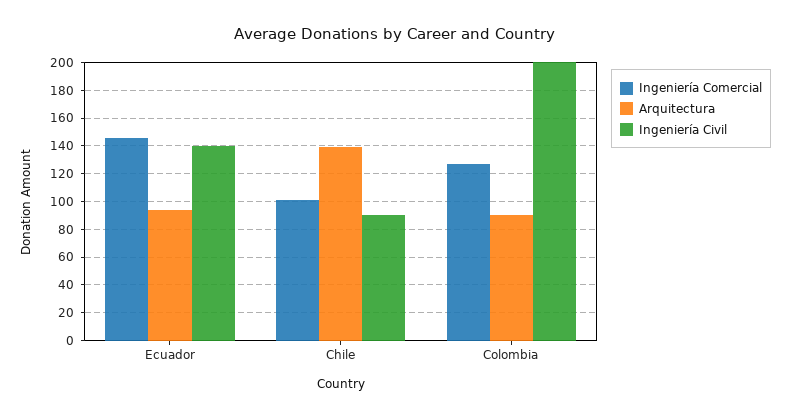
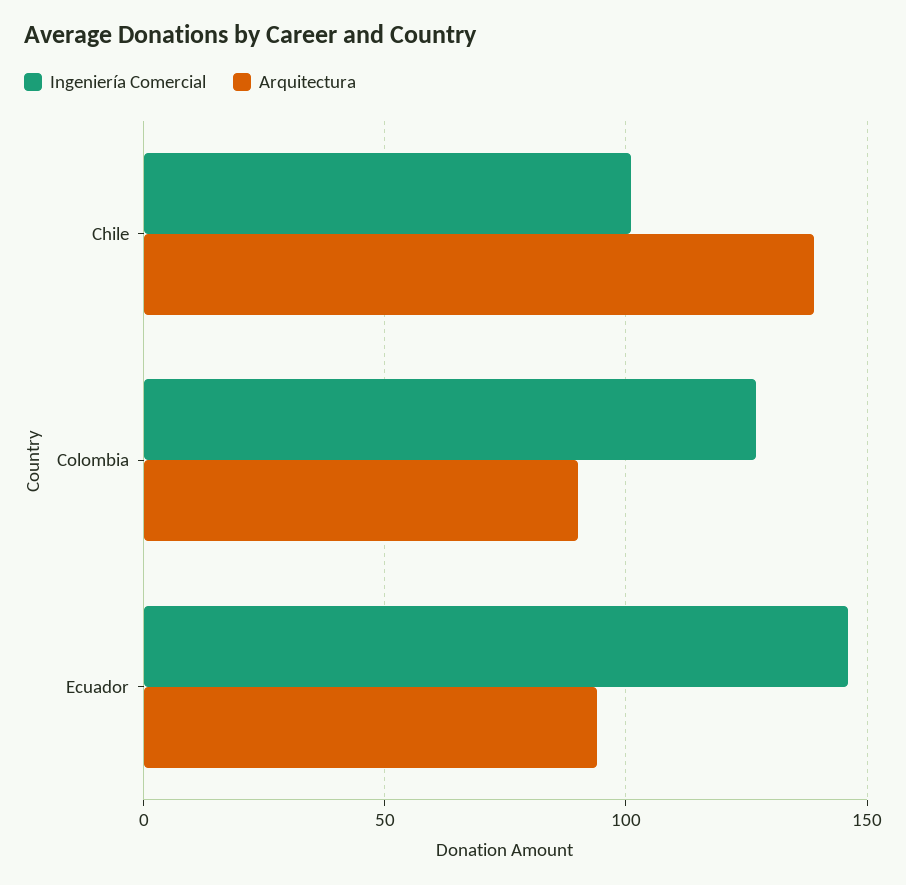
  {
    "Ingeniería Comercial": {
      "Ecuador": 145,
      "Chile": 100,
      "Colombia": 125
    },
    "Arquitectura": {
      "Ecuador": 95,
      "Chile": 140,
      "Colombia": 90
-   },
+   }
-   "Ingeniería Civil": {
-     "Ecuador": 140,
-     "Chile": 90,
-     "Colombia": 200
-   }
  }

